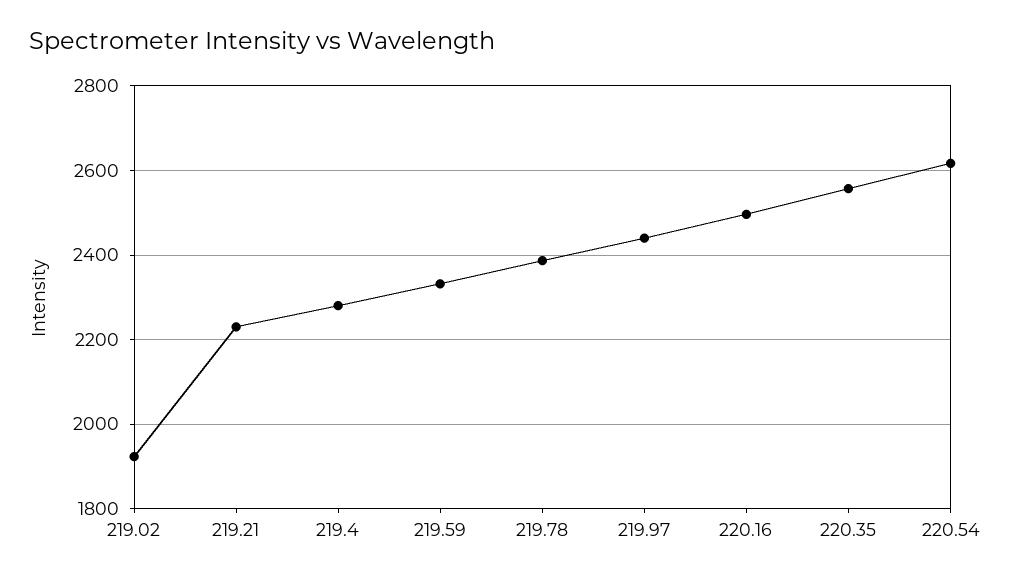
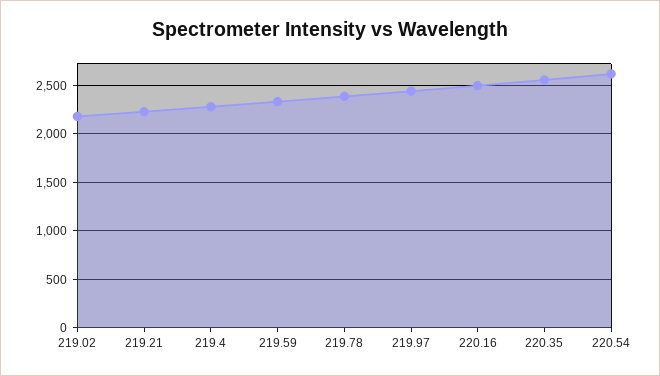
  {
-   "219.02": 1920,
+   "219.02": 2200,
    "219.21": 2240,
    "219.4": 2280,
    "219.59": 2340,
    "219.78": 2380,
    "219.97": 2440,
    "220.16": 2500,
    "220.35": 2560,
    "220.54": 2620
  }

